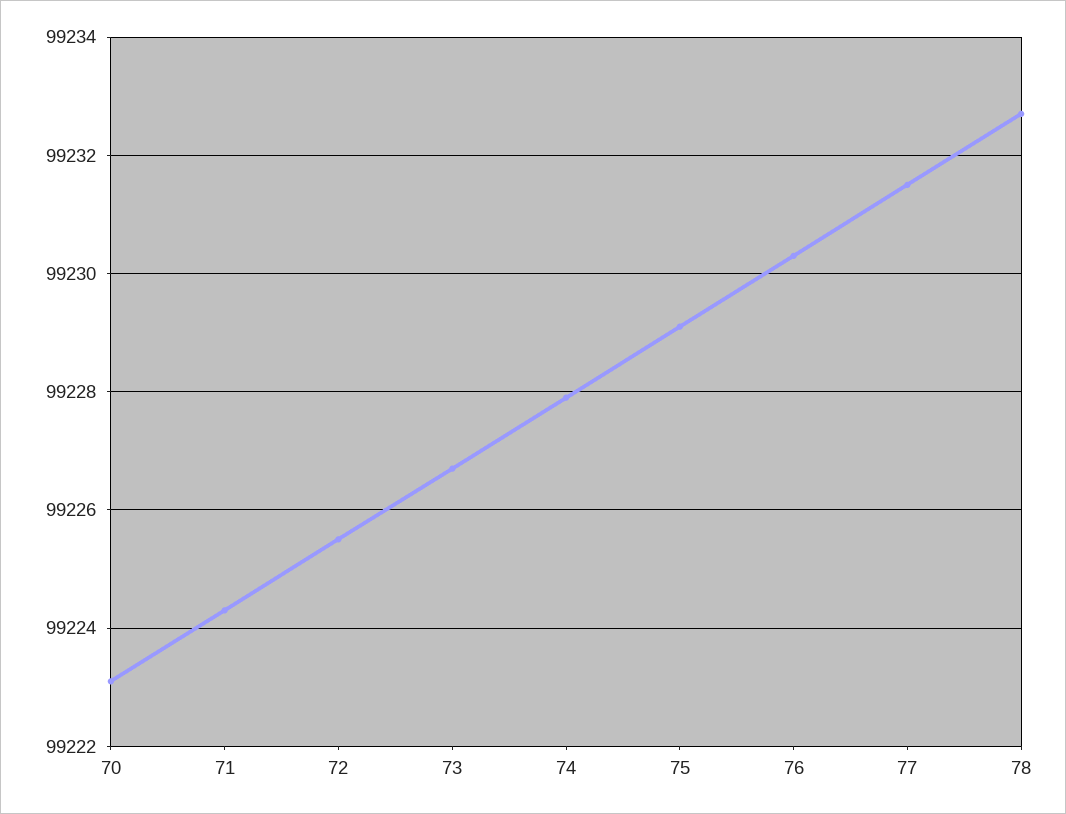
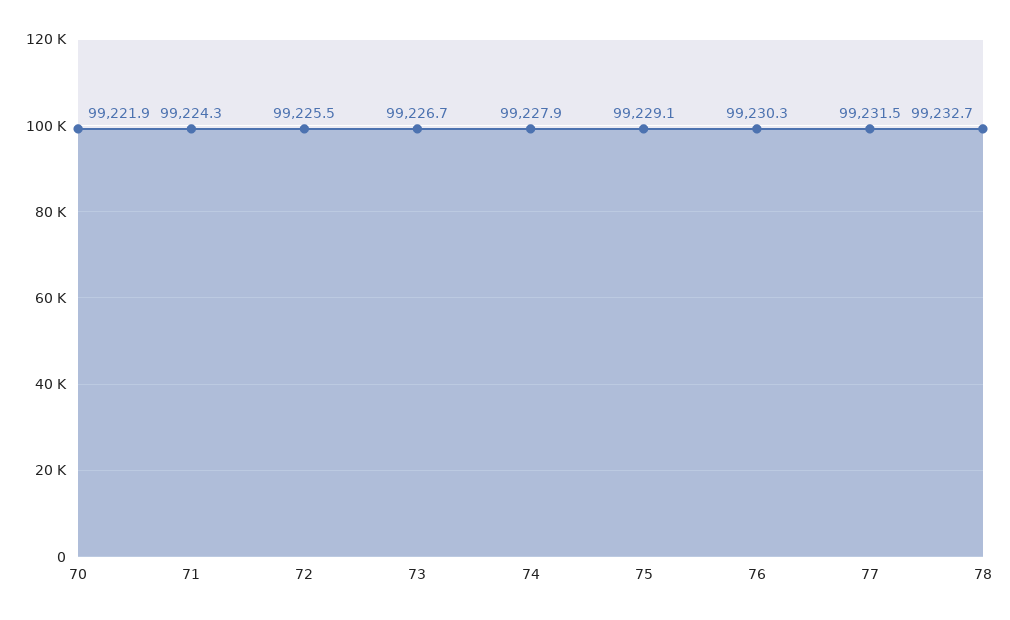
  {
-   "70": 99223,
+   "70": 99221.9,
    "71": 99224.3,
    "72": 99225.5,
    "73": 99226.7,
    "74": 99227.9,
    "75": 99229.1,
    "76": 99230.3,
    "77": 99231.5,
    "78": 99232.7
  }

